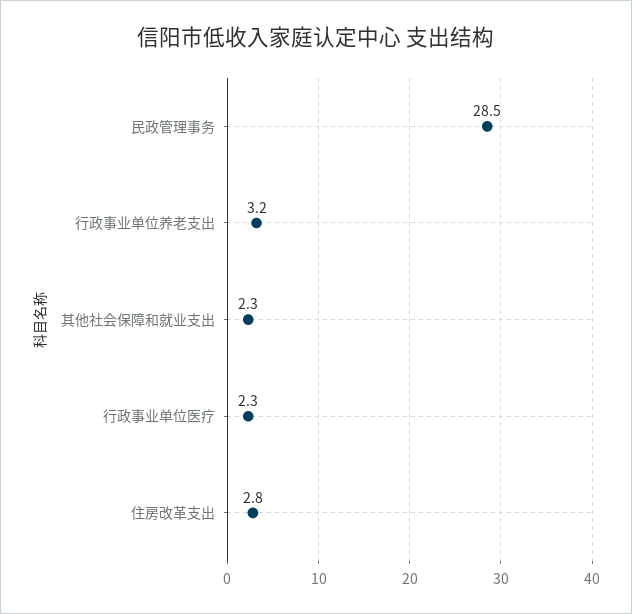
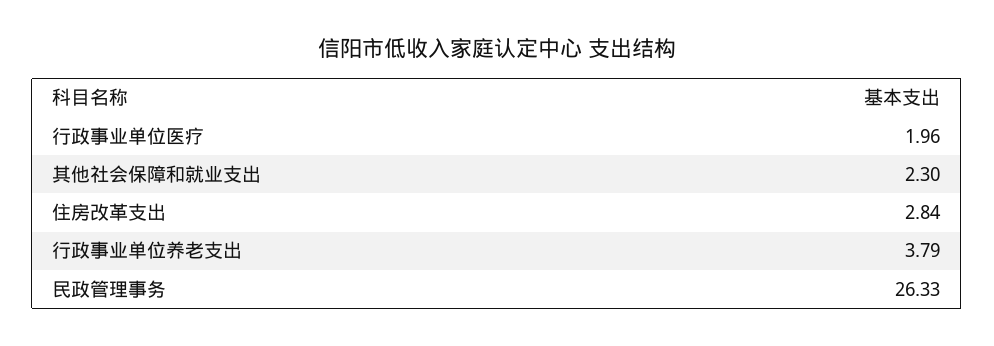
  {
-   "民政管理事务": 28.5,
+   "民政管理事务": 26.33,
-   "行政事业单位养老支出": 3.2,
+   "行政事业单位养老支出": 3.79,
    "其他社会保障和就业支出": 2.3,
-   "行政事业单位医疗": 2.3,
+   "行政事业单位医疗": 1.96,
    "住房改革支出": 2.84
  }

